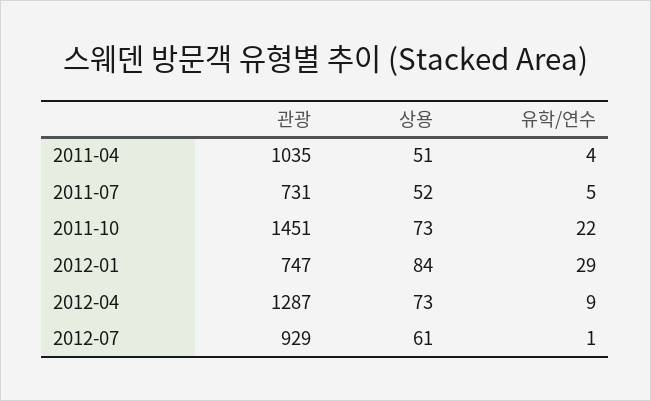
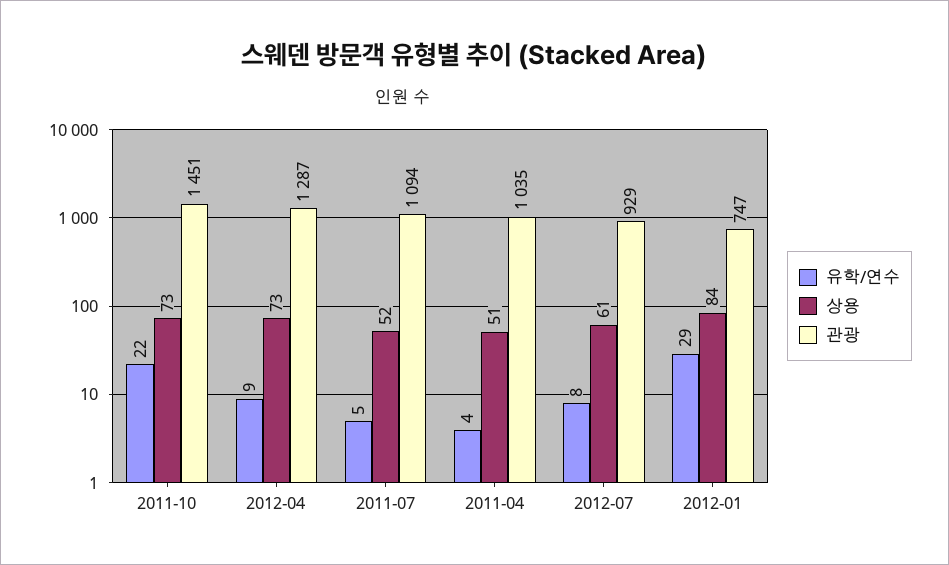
  {
    "관광": {
      "2011-04": 1035,
-     "2011-07": 731,
+     "2011-07": 1094,
      "2011-10": 1451,
      "2012-01": 747,
      "2012-04": 1287,
      "2012-07": 929
    },
    "상용": {
      "2011-04": 51,
      "2011-07": 52,
      "2011-10": 73,
      "2012-01": 84,
      "2012-04": 73,
      "2012-07": 61
    },
    "유학/연수": {
      "2011-04": 4,
      "2011-07": 5,
      "2011-10": 22,
      "2012-01": 29,
      "2012-04": 9,
-     "2012-07": 1
+     "2012-07": 8
    }
  }

